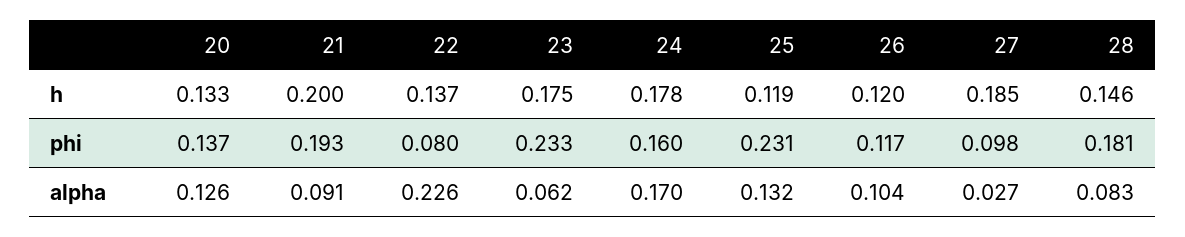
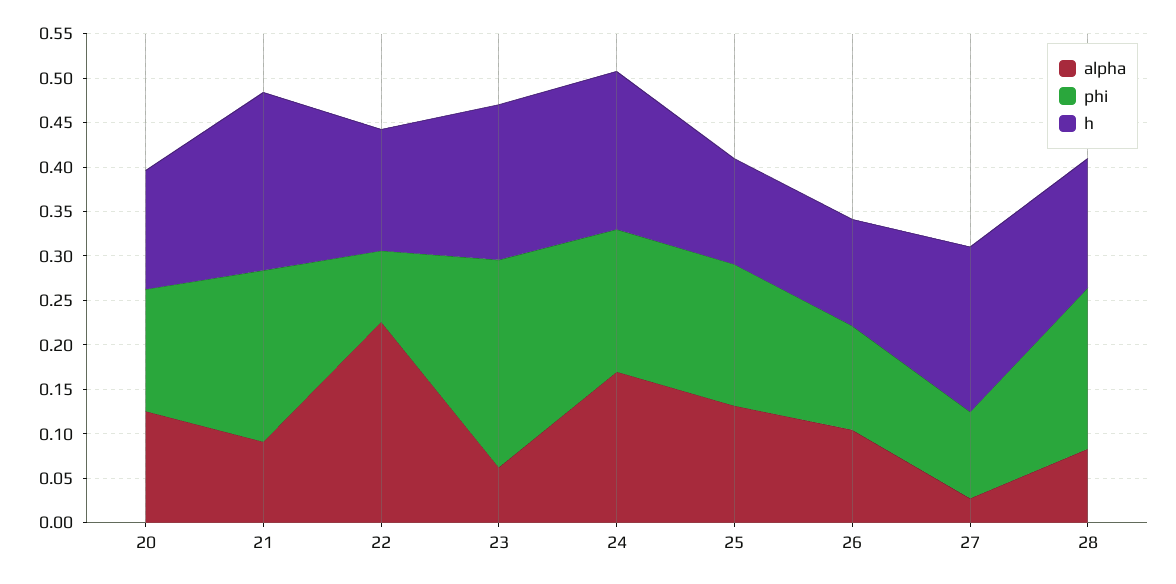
  {
    "h": {
      "20": 0.133,
      "21": 0.2,
      "22": 0.137,
      "23": 0.175,
      "24": 0.178,
      "25": 0.119,
      "26": 0.12,
      "27": 0.185,
      "28": 0.146
    },
    "phi": {
      "20": 0.137,
      "21": 0.193,
      "22": 0.08,
      "23": 0.233,
      "24": 0.16,
-     "25": 0.231,
+     "25": 0.16,
      "26": 0.117,
      "27": 0.098,
      "28": 0.181
    },
    "alpha": {
      "20": 0.126,
      "21": 0.091,
      "22": 0.226,
      "23": 0.062,
      "24": 0.17,
      "25": 0.132,
      "26": 0.104,
      "27": 0.027,
      "28": 0.083
    }
  }

